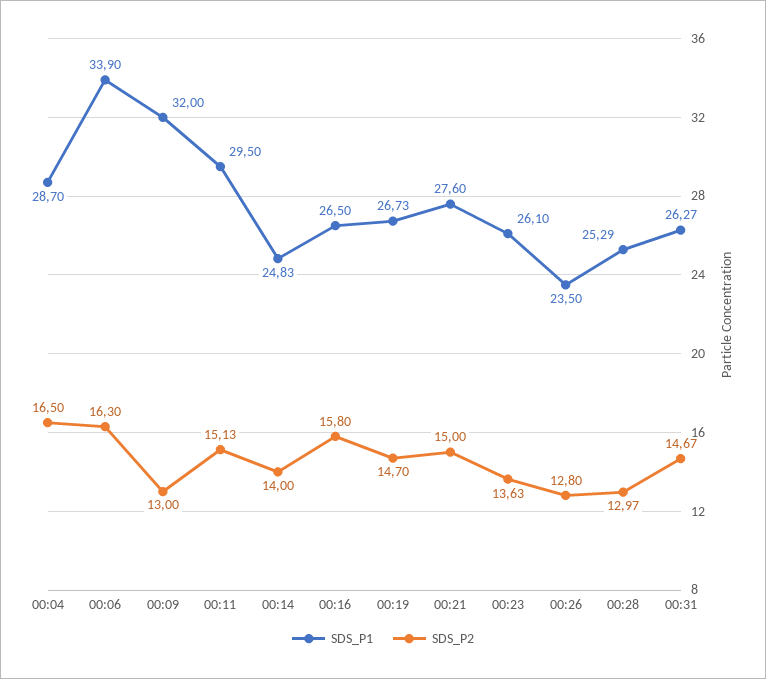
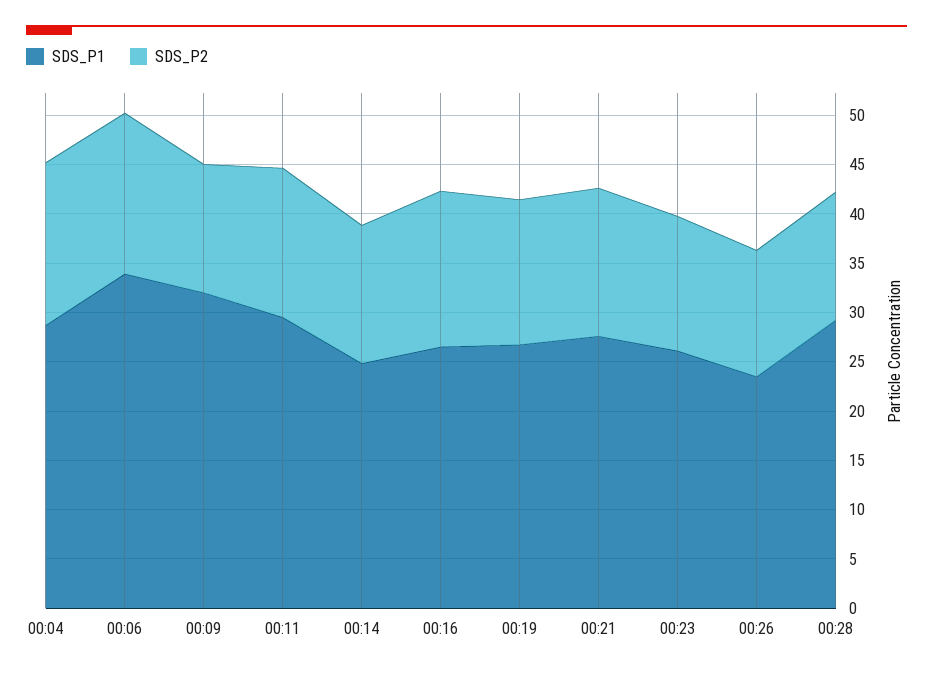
  {
    "SDS_P1": {
      "00:04": 28.7,
      "00:06": 33.9,
      "00:09": 32,
      "00:11": 29.5,
      "00:14": 24.83,
      "00:16": 26.5,
      "00:19": 26.73,
      "00:21": 27.6,
      "00:23": 26.1,
      "00:26": 23.5,
-     "00:28": 25.29,
+     "00:28": 29
-     "00:31": 26.27
    },
    "SDS_P2": {
      "00:04": 16.5,
      "00:06": 16.3,
      "00:09": 13,
      "00:11": 15.13,
      "00:14": 14,
      "00:16": 15.8,
      "00:19": 14.7,
      "00:21": 15,
      "00:23": 13.63,
      "00:26": 12.8,
-     "00:28": 12.97,
+     "00:28": 12.97
-     "00:31": 14.67
    }
  }

